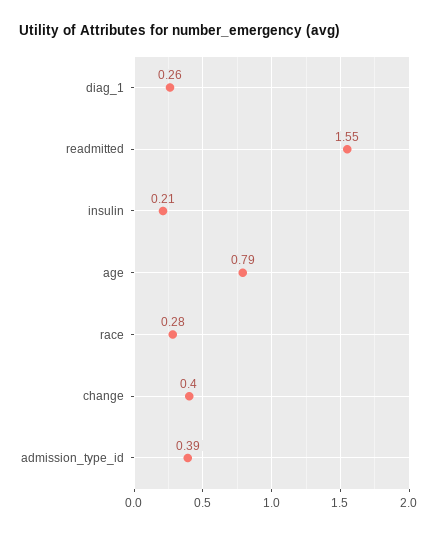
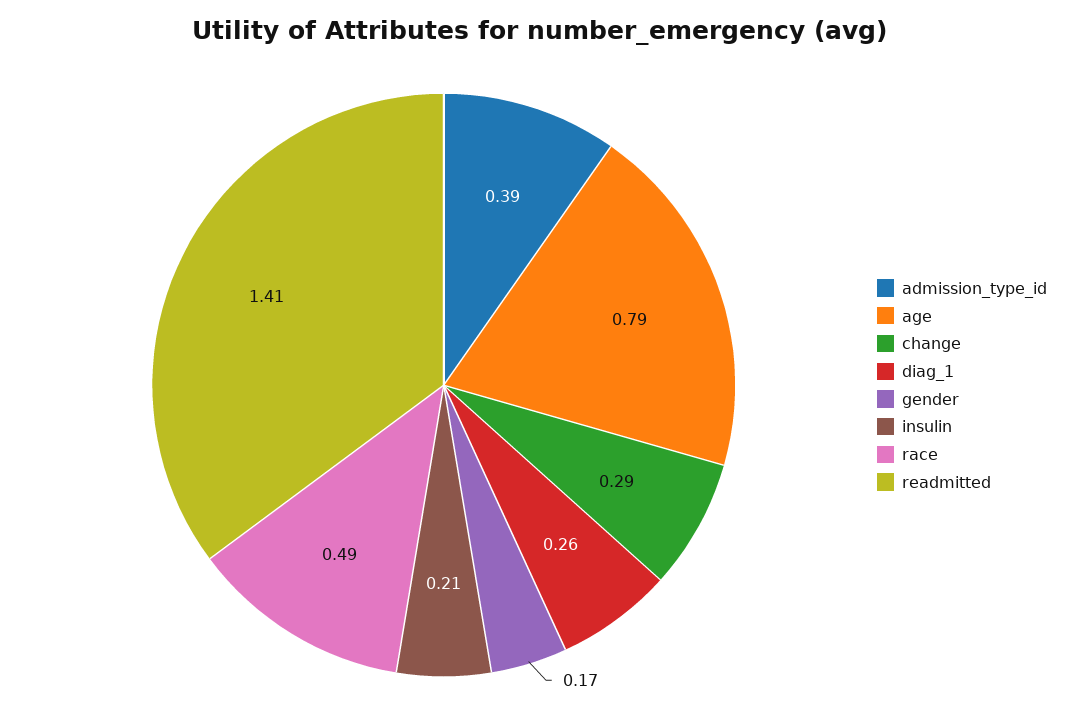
  {
    "diag_1": 0.26,
-   "readmitted": 1.55,
+   "readmitted": 1.41,
    "insulin": 0.21,
    "age": 0.79,
-   "race": 0.28,
+   "race": 0.49,
-   "change": 0.4,
+   "change": 0.29,
-   "admission_type_id": 0.39
+   "admission_type_id": 0.39,
+   "gender": 0.17
  }

